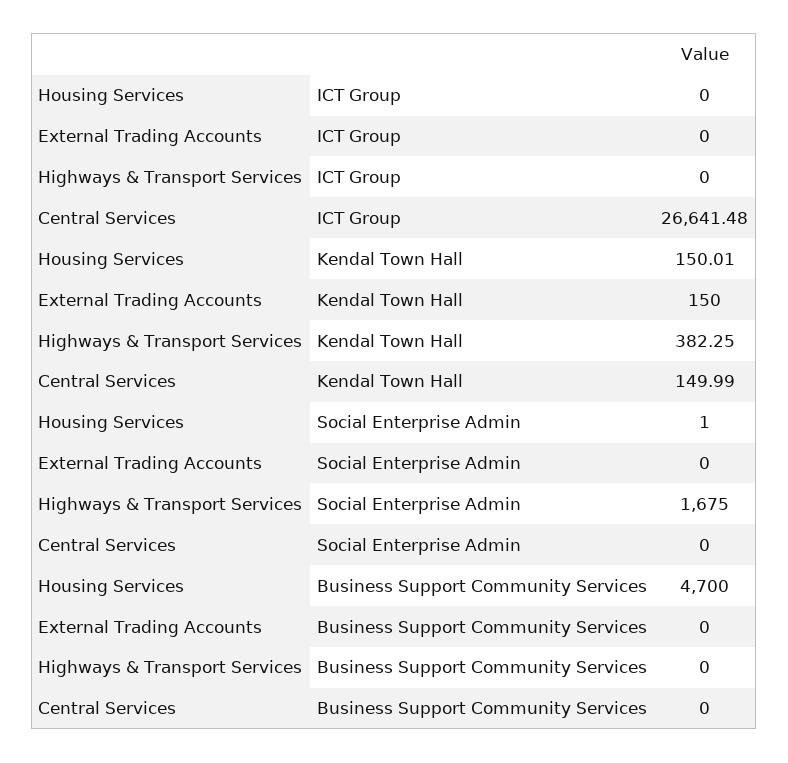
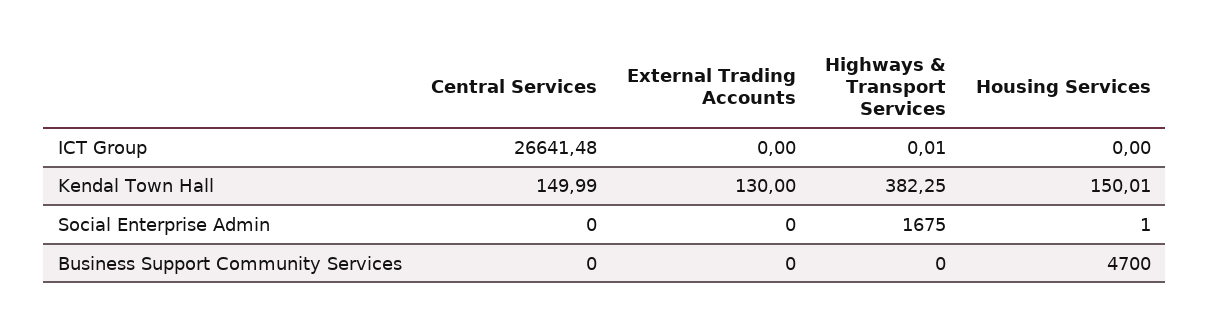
  {
    "Housing Services": {
      "ICT Group": 0,
      "Kendal Town Hall": 150.01,
      "Social Enterprise Admin": 1,
      "Business Support Community Services": 4700
    },
    "External Trading Accounts": {
      "ICT Group": 0,
-     "Kendal Town Hall": 150,
+     "Kendal Town Hall": 130,
      "Social Enterprise Admin": 0,
      "Business Support Community Services": 0
    },
    "Highways & Transport Services": {
-     "ICT Group": 0,
+     "ICT Group": 0.01,
      "Kendal Town Hall": 382.25,
      "Social Enterprise Admin": 1675,
      "Business Support Community Services": 0
    },
    "Central Services": {
      "ICT Group": 26641.48,
      "Kendal Town Hall": 149.99,
      "Social Enterprise Admin": 0,
      "Business Support Community Services": 0
    }
  }

